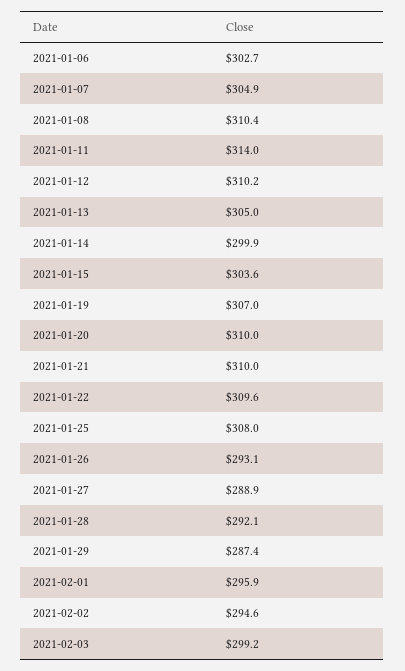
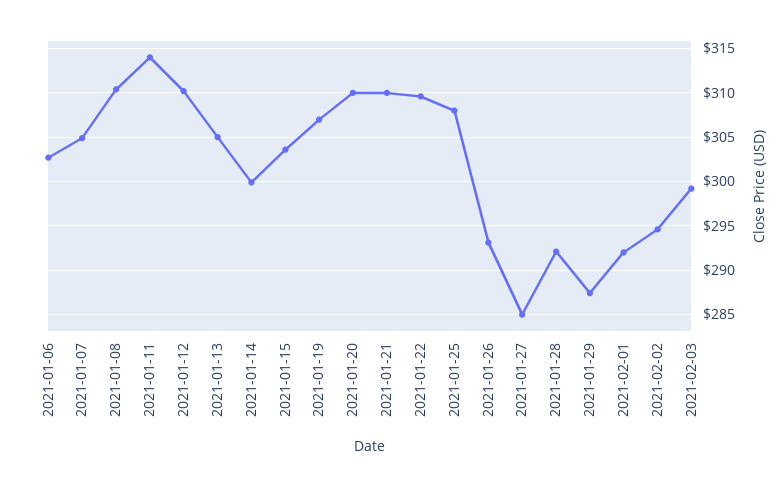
  {
    "2021-01-06": 302.7,
    "2021-01-07": 304.9,
    "2021-01-08": 310.4,
    "2021-01-11": 314,
    "2021-01-12": 310.2,
    "2021-01-13": 305,
    "2021-01-14": 299.9,
    "2021-01-15": 303.6,
    "2021-01-19": 307,
    "2021-01-20": 310,
    "2021-01-21": 310,
    "2021-01-22": 309.6,
    "2021-01-25": 308,
    "2021-01-26": 293.1,
-   "2021-01-27": 288.9,
+   "2021-01-27": 285,
    "2021-01-28": 292.1,
    "2021-01-29": 287.4,
-   "2021-02-01": 295.9,
+   "2021-02-01": 292,
    "2021-02-02": 294.6,
    "2021-02-03": 299.2
  }

